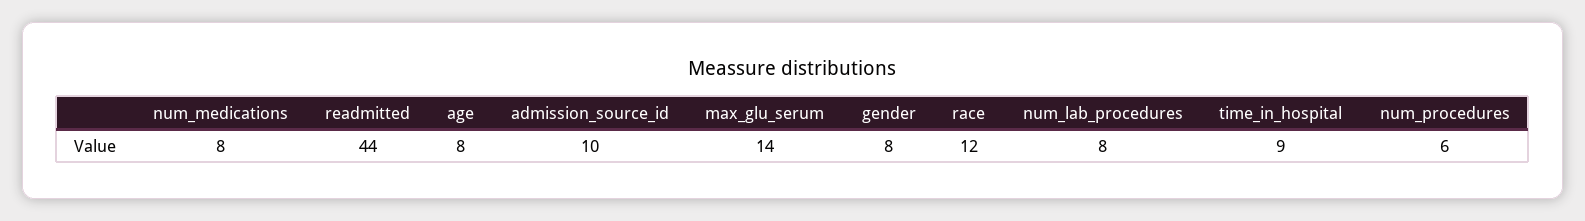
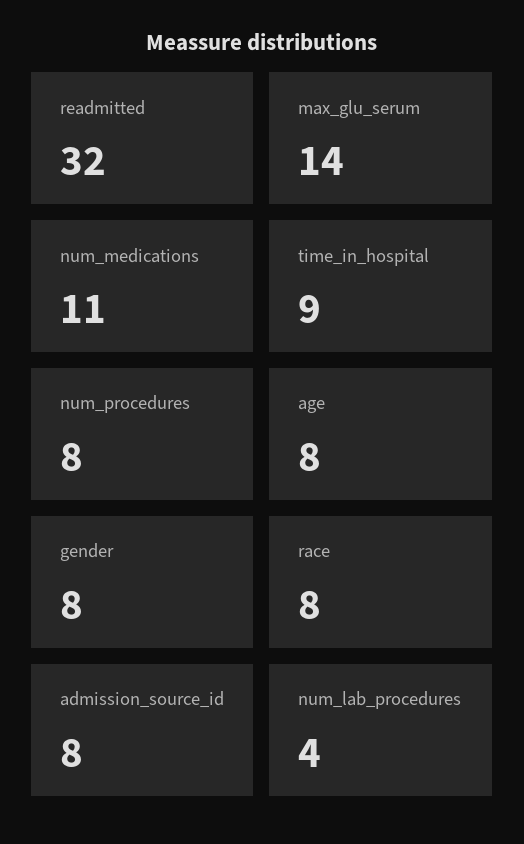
  {
-   "num_medications": 8,
+   "num_medications": 11,
-   "readmitted": 44,
+   "readmitted": 32,
    "age": 8,
-   "admission_source_id": 10,
+   "admission_source_id": 8,
    "max_glu_serum": 14,
    "gender": 8,
-   "race": 12,
+   "race": 8,
-   "num_lab_procedures": 8,
+   "num_lab_procedures": 4,
    "time_in_hospital": 9,
-   "num_procedures": 6
+   "num_procedures": 8
  }

